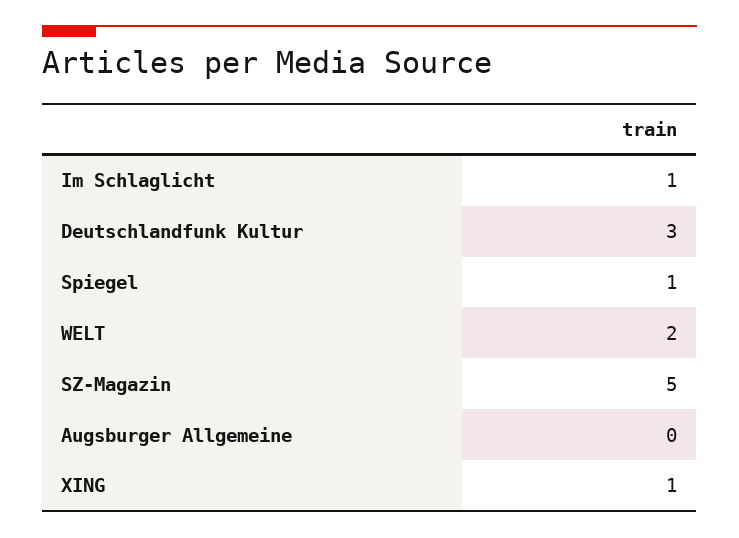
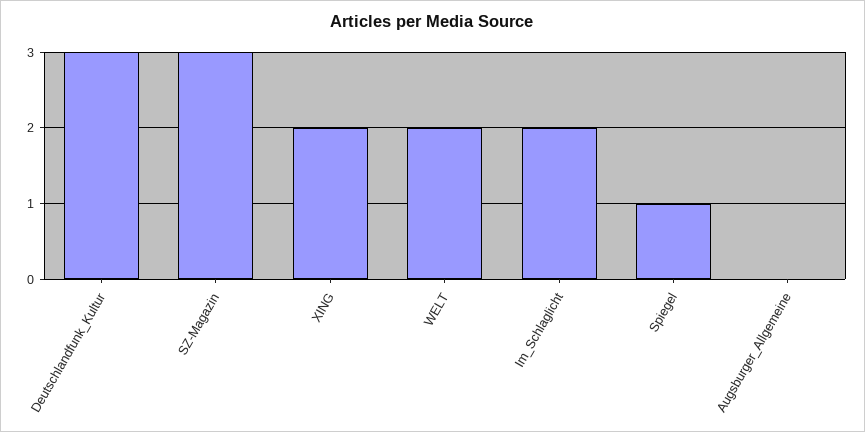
  {
-   "Im Schlaglicht": 1,
+   "Im Schlaglicht": 2,
    "Deutschlandfunk Kultur": 3,
    "Spiegel": 1,
    "WELT": 2,
-   "SZ-Magazin": 5,
+   "SZ-Magazin": 3,
    "Augsburger Allgemeine": 0,
-   "XING": 1
+   "XING": 2
  }

